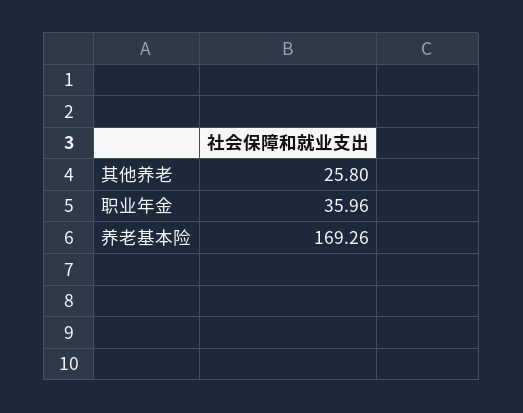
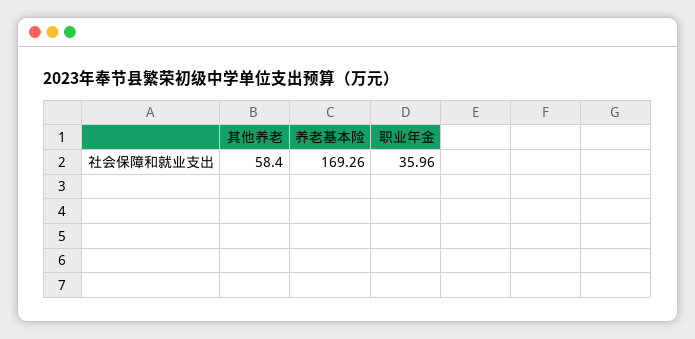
  {
-   "其他养老": 25.8,
+   "其他养老": 58.4,
    "职业年金": 35.96,
    "养老基本险": 169.26
  }

